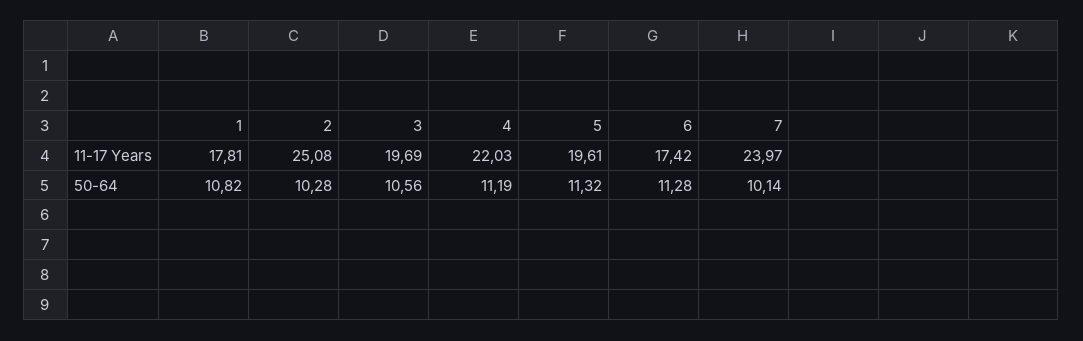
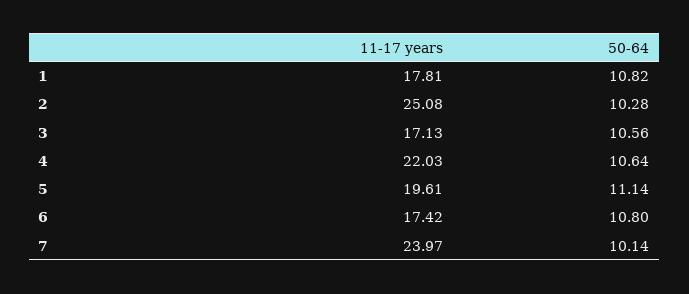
  {
    "1": {
      "11-17 Years": 17.81,
      "50-64": 10.82
    },
    "2": {
      "11-17 Years": 25.08,
      "50-64": 10.28
    },
    "3": {
-     "11-17 Years": 19.69,
+     "11-17 Years": 17.13,
      "50-64": 10.56
    },
    "4": {
      "11-17 Years": 22.03,
-     "50-64": 11.19
+     "50-64": 10.64
    },
    "5": {
      "11-17 Years": 19.61,
-     "50-64": 11.32
+     "50-64": 11.14
    },
    "6": {
      "11-17 Years": 17.42,
-     "50-64": 11.28
+     "50-64": 10.8
    },
    "7": {
      "11-17 Years": 23.97,
      "50-64": 10.14
    }
  }

